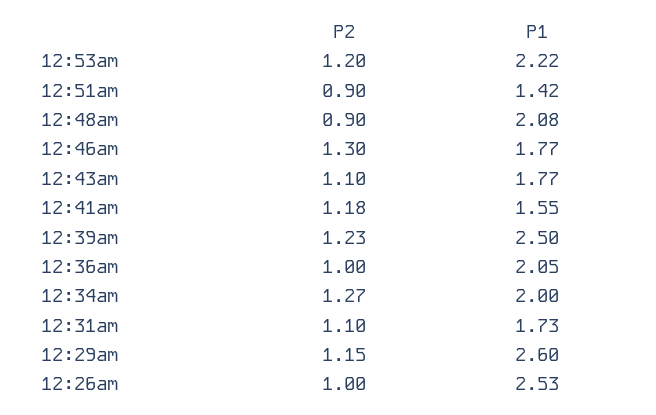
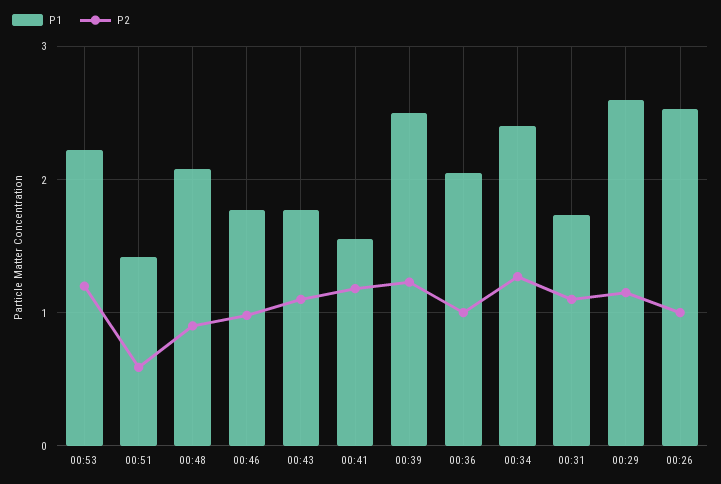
  {
    "P2": {
      "12:53am": 1.2,
-     "12:51am": 0.9,
+     "12:51am": 0.6,
      "12:48am": 0.9,
-     "12:46am": 1.3,
+     "12:46am": 1,
      "12:43am": 1.1,
      "12:41am": 1.18,
      "12:39am": 1.23,
      "12:36am": 1,
      "12:34am": 1.27,
      "12:31am": 1.1,
      "12:29am": 1.15,
      "12:26am": 1
    },
    "P1": {
      "12:53am": 2.22,
      "12:51am": 1.42,
      "12:48am": 2.08,
      "12:46am": 1.77,
      "12:43am": 1.77,
      "12:41am": 1.55,
      "12:39am": 2.5,
      "12:36am": 2.05,
-     "12:34am": 2,
+     "12:34am": 2.4,
      "12:31am": 1.73,
      "12:29am": 2.6,
      "12:26am": 2.53
    }
  }

